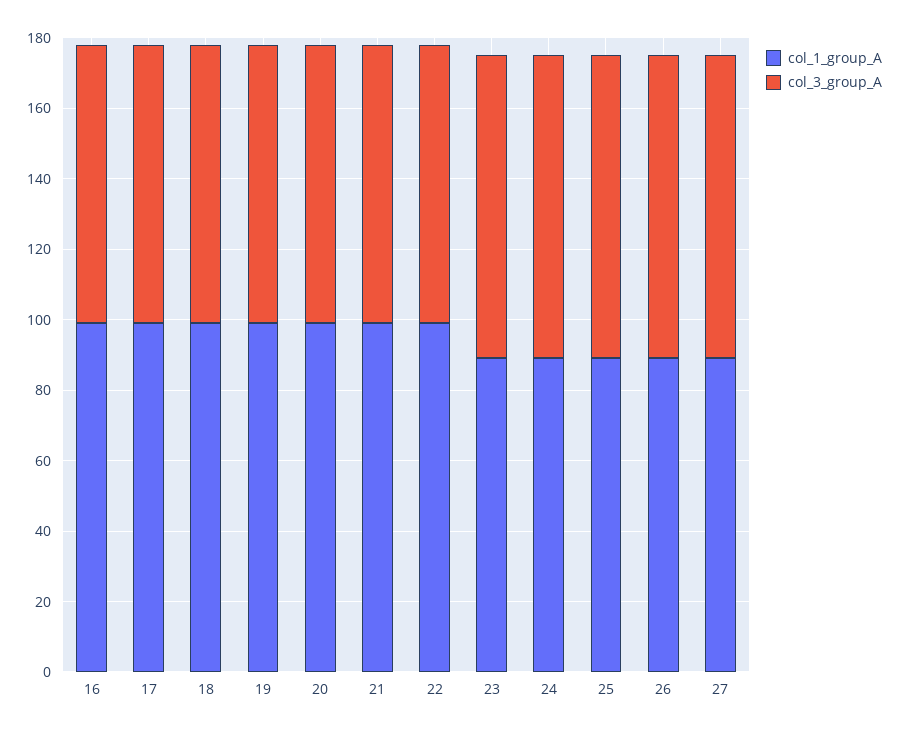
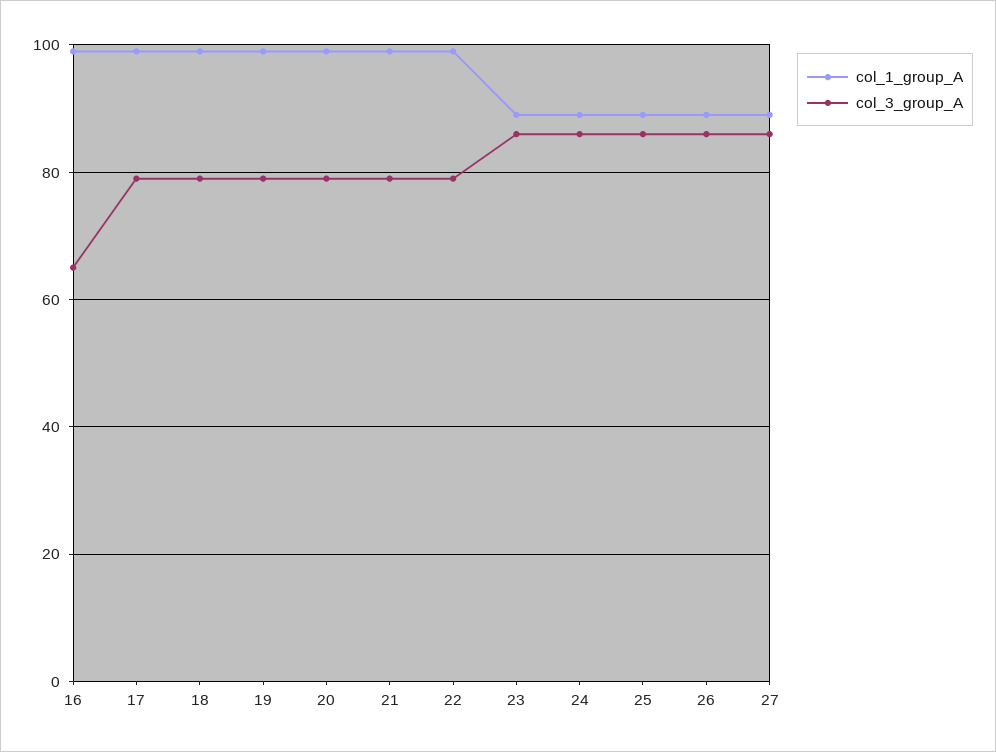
  {
    "col_1_group_A": {
      "16": 100,
      "17": 100,
      "18": 100,
      "19": 100,
      "20": 100,
      "21": 100,
      "22": 100,
      "23": 90,
      "24": 90,
      "25": 90,
      "26": 90,
      "27": 90
    },
    "col_3_group_A": {
-     "16": 80,
+     "16": 65,
      "17": 80,
      "18": 80,
      "19": 80,
      "20": 80,
      "21": 80,
      "22": 80,
      "23": 85,
      "24": 85,
      "25": 85,
      "26": 85,
      "27": 85
    }
  }

